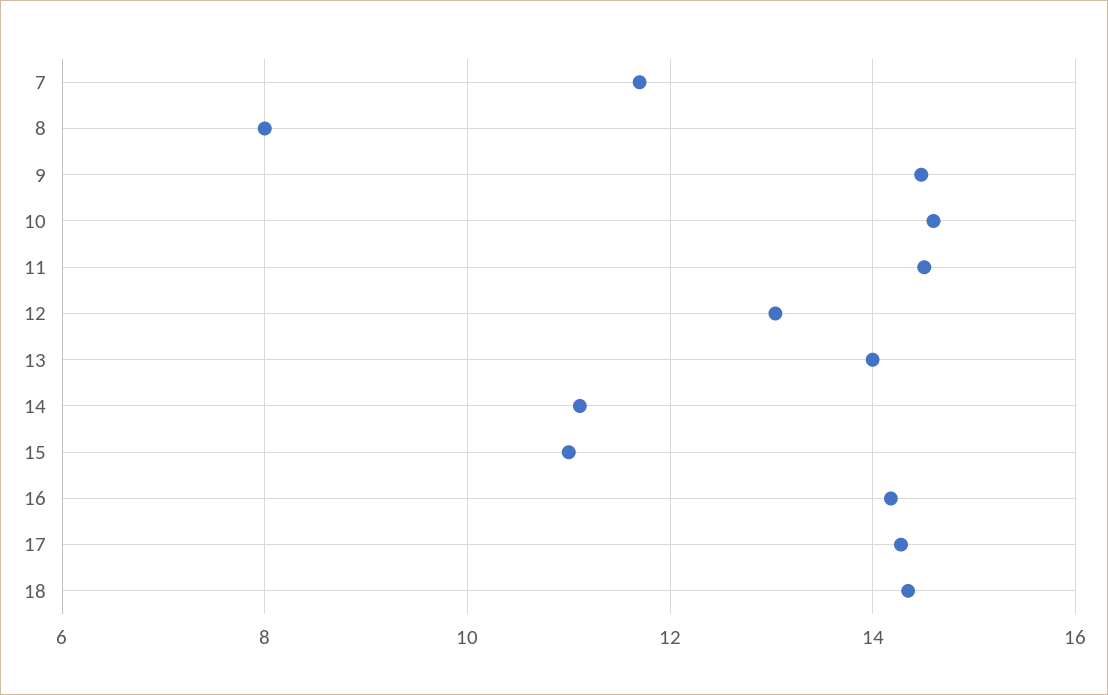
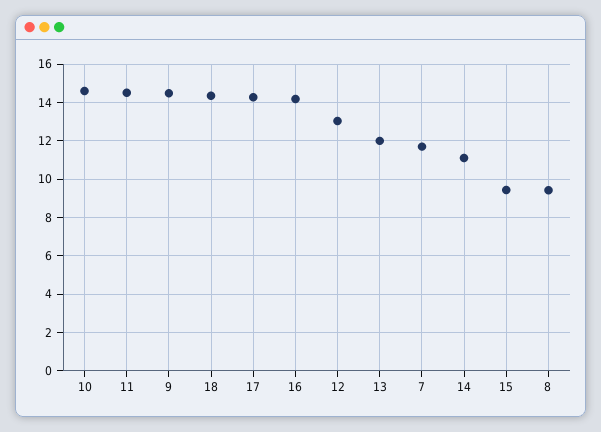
  {
    "7": 11.8,
-   "8": 8,
+   "8": 9.5,
    "9": 14.4,
    "10": 14.6,
    "11": 14.6,
    "12": 13,
-   "13": 14,
+   "13": 12,
    "14": 11.2,
-   "15": 11,
+   "15": 9.5,
    "16": 14.2,
    "17": 14.2,
    "18": 14.4
  }

